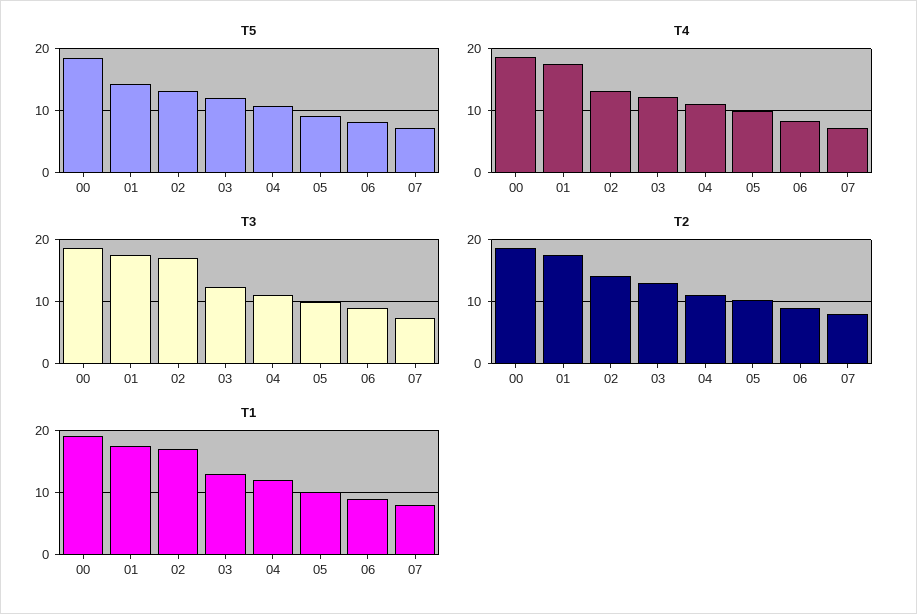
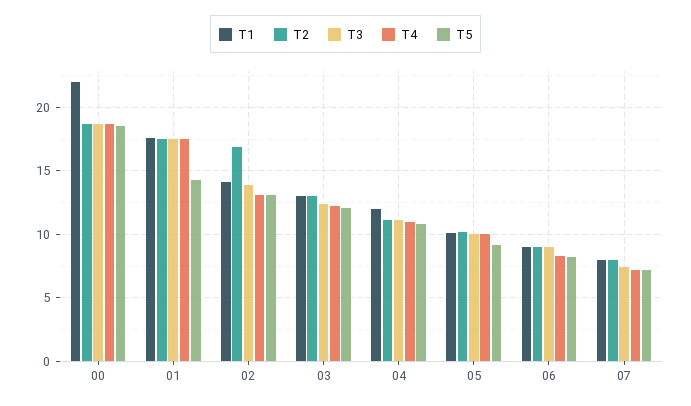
  {
    "T5": {
      "00": 18.5,
      "01": 14.5,
      "02": 13,
      "03": 12,
      "04": 11,
      "05": 9,
      "06": 8,
      "07": 7
    },
    "T4": {
      "00": 18.5,
      "01": 17.5,
      "02": 13,
      "03": 12,
      "04": 11,
      "05": 10,
      "06": 8.5,
      "07": 7
    },
    "T3": {
      "00": 18.5,
      "01": 17.5,
-     "02": 17,
+     "02": 14,
      "03": 12.5,
      "04": 11,
      "05": 10,
      "06": 9,
      "07": 7.5
    },
    "T2": {
      "00": 18.5,
      "01": 17.5,
-     "02": 14,
+     "02": 17,
      "03": 13,
      "04": 11,
      "05": 10,
      "06": 9,
      "07": 8
    },
    "T1": {
-     "00": 19,
+     "00": 22,
      "01": 17.5,
-     "02": 17,
+     "02": 14,
      "03": 13,
      "04": 12,
      "05": 10,
      "06": 9,
      "07": 8
    }
  }

